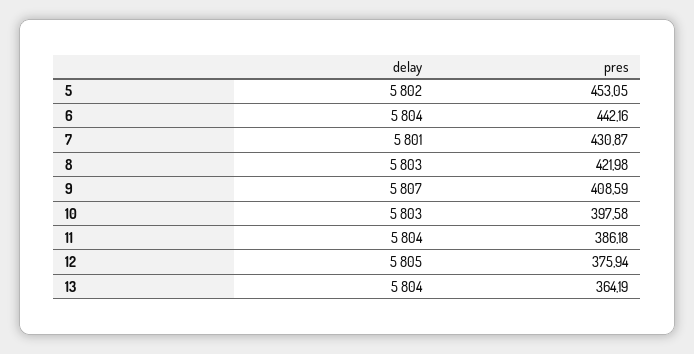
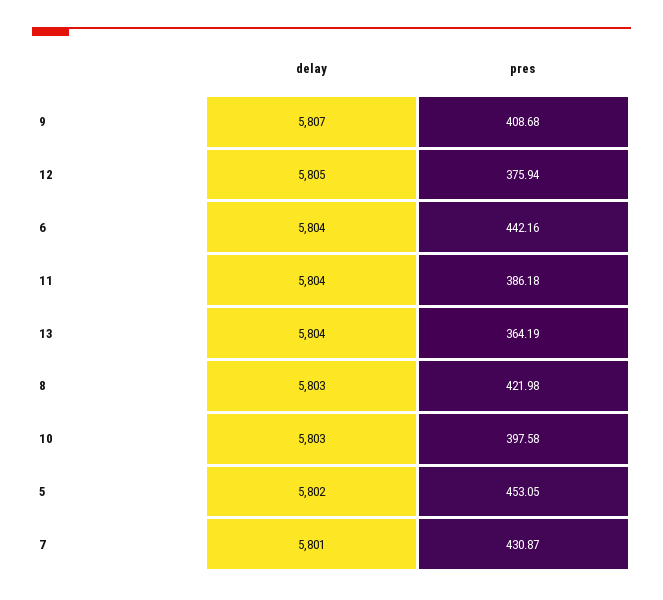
  {
    "delay": {
      "5": 5802,
      "6": 5804,
      "7": 5801,
      "8": 5803,
      "9": 5807,
      "10": 5803,
      "11": 5804,
      "12": 5805,
      "13": 5804
    },
    "pres": {
      "5": 453.05,
      "6": 442.16,
      "7": 430.87,
      "8": 421.98,
-     "9": 408.59,
+     "9": 408.68,
      "10": 397.58,
      "11": 386.18,
      "12": 375.94,
      "13": 364.19
    }
  }

